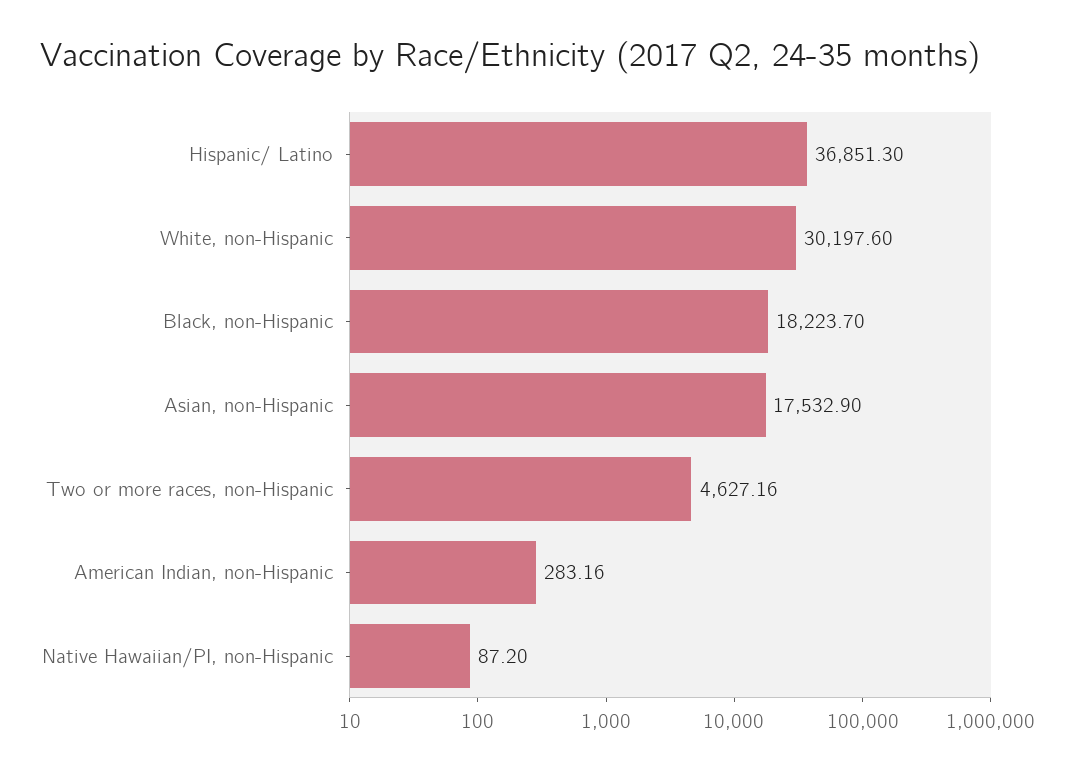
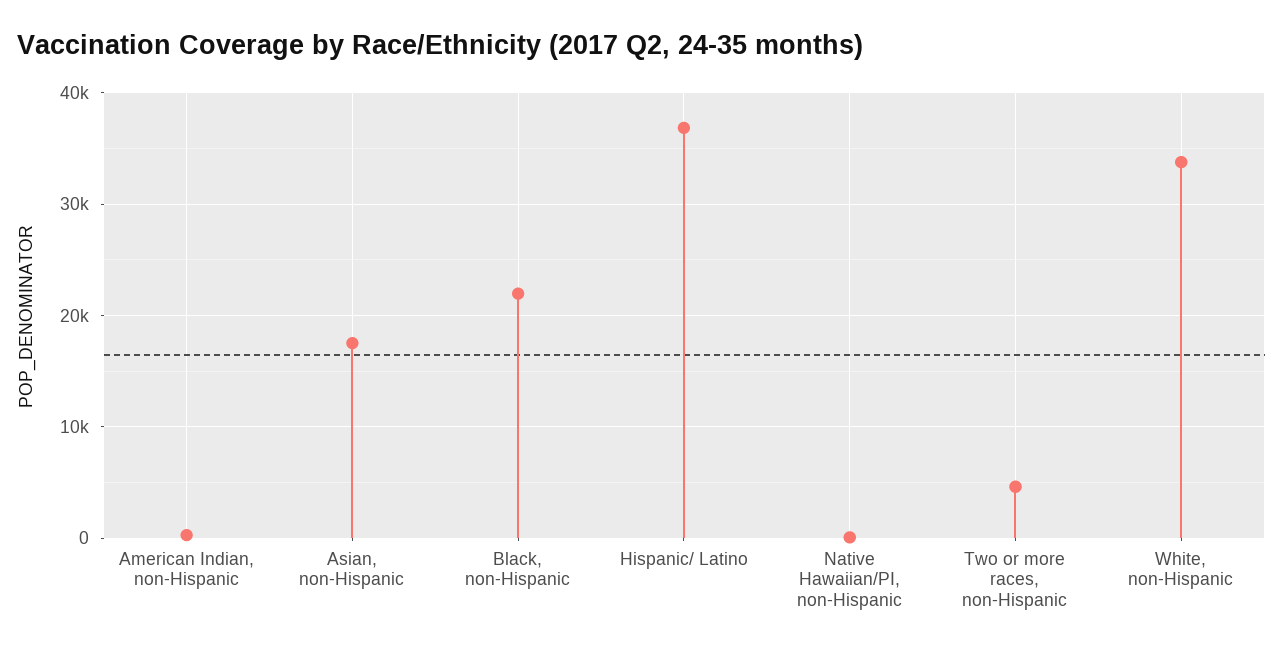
  {
    "Hispanic/ Latino": 36851.3,
-   "White, non-Hispanic": 30197.6,
+   "White, non-Hispanic": 34000,
-   "Black, non-Hispanic": 18223.7,
+   "Black, non-Hispanic": 22000,
    "Asian, non-Hispanic": 17532.9,
    "Two or more races, non-Hispanic": 4627.16,
    "American Indian, non-Hispanic": 283.16,
    "Native Hawaiian/PI, non-Hispanic": 87.2
  }

